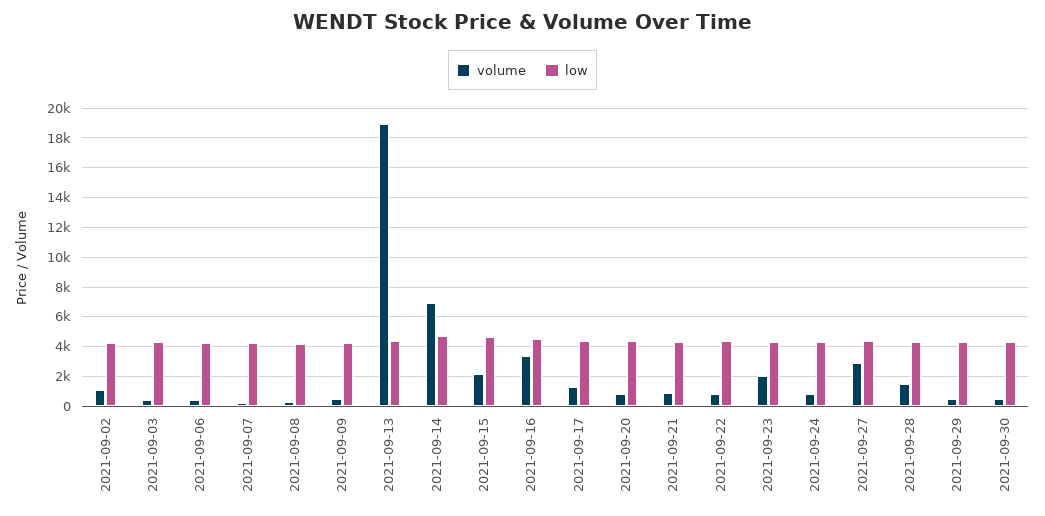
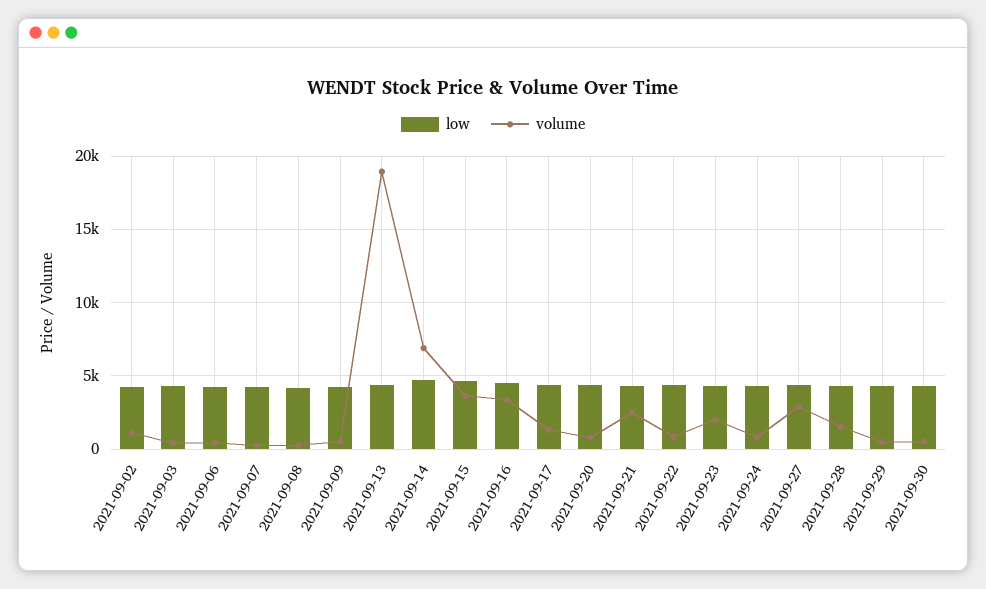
  {
    "volume": {
      "2021-09-02": 1000,
      "2021-09-03": 500,
      "2021-09-06": 500,
      "2021-09-07": 0,
      "2021-09-08": 500,
      "2021-09-09": 500,
      "2021-09-13": 19000,
      "2021-09-14": 7000,
-     "2021-09-15": 2000,
+     "2021-09-15": 3500,
      "2021-09-16": 3500,
      "2021-09-17": 1500,
      "2021-09-20": 1000,
-     "2021-09-21": 1000,
+     "2021-09-21": 2500,
      "2021-09-22": 1000,
      "2021-09-23": 2000,
      "2021-09-24": 1000,
      "2021-09-27": 3000,
      "2021-09-28": 1500,
      "2021-09-29": 500,
      "2021-09-30": 500
    },
    "low": {
      "2021-09-02": 4500,
      "2021-09-03": 4500,
      "2021-09-06": 4500,
      "2021-09-07": 4000,
      "2021-09-08": 4000,
      "2021-09-09": 4000,
      "2021-09-13": 4500,
      "2021-09-14": 4500,
      "2021-09-15": 4500,
      "2021-09-16": 4500,
      "2021-09-17": 4500,
      "2021-09-20": 4500,
      "2021-09-21": 4500,
      "2021-09-22": 4500,
      "2021-09-23": 4500,
      "2021-09-24": 4500,
      "2021-09-27": 4500,
      "2021-09-28": 4500,
      "2021-09-29": 4500,
      "2021-09-30": 4500
    }
  }

